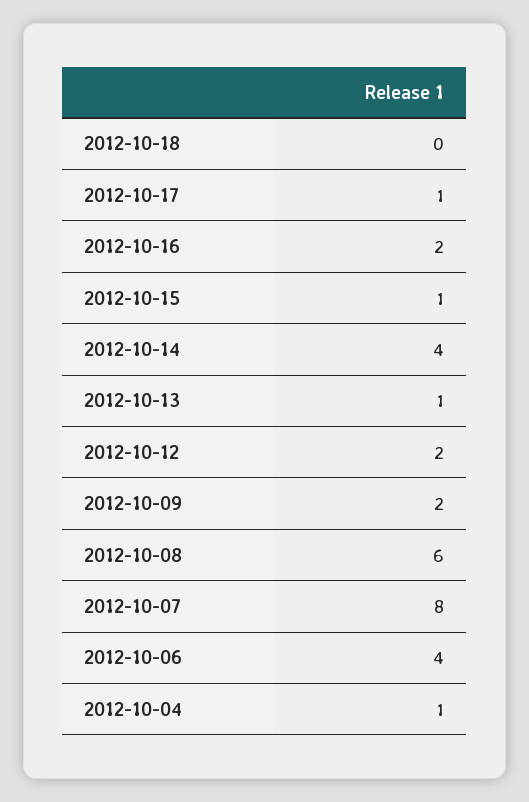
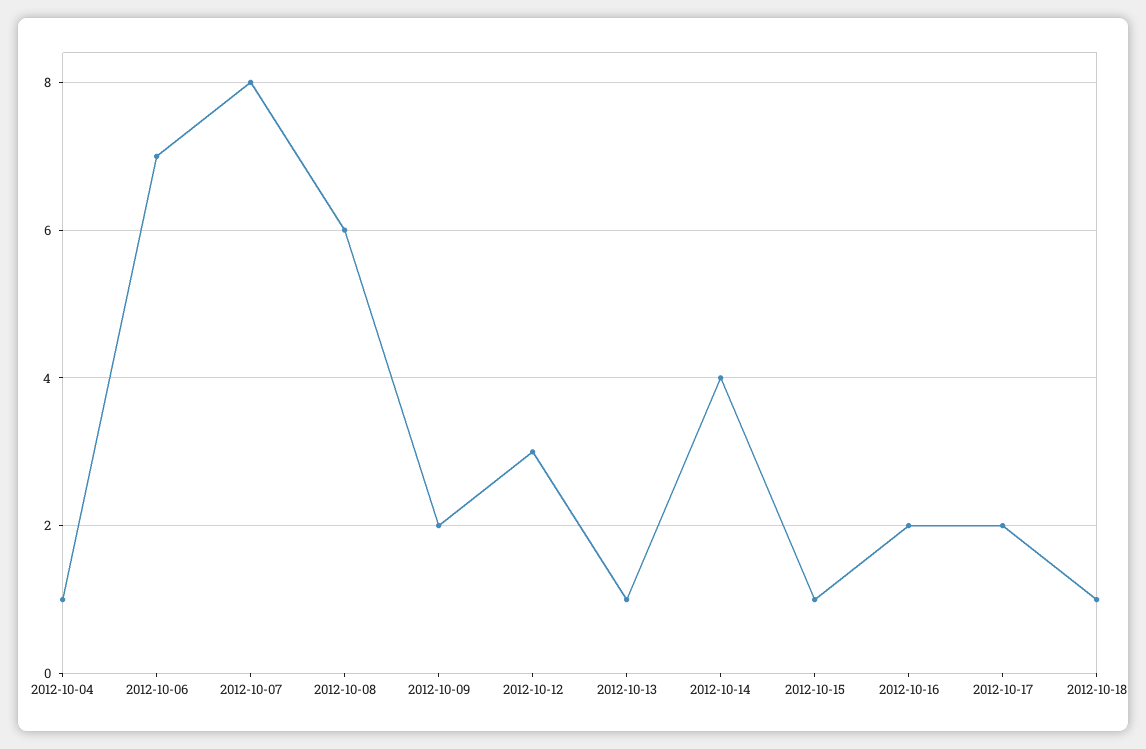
  {
-   "2012-10-18": 0,
+   "2012-10-18": 1,
-   "2012-10-17": 1,
+   "2012-10-17": 2,
    "2012-10-16": 2,
    "2012-10-15": 1,
    "2012-10-14": 4,
    "2012-10-13": 1,
-   "2012-10-12": 2,
+   "2012-10-12": 3,
    "2012-10-09": 2,
    "2012-10-08": 6,
    "2012-10-07": 8,
-   "2012-10-06": 4,
+   "2012-10-06": 7,
    "2012-10-04": 1
  }

